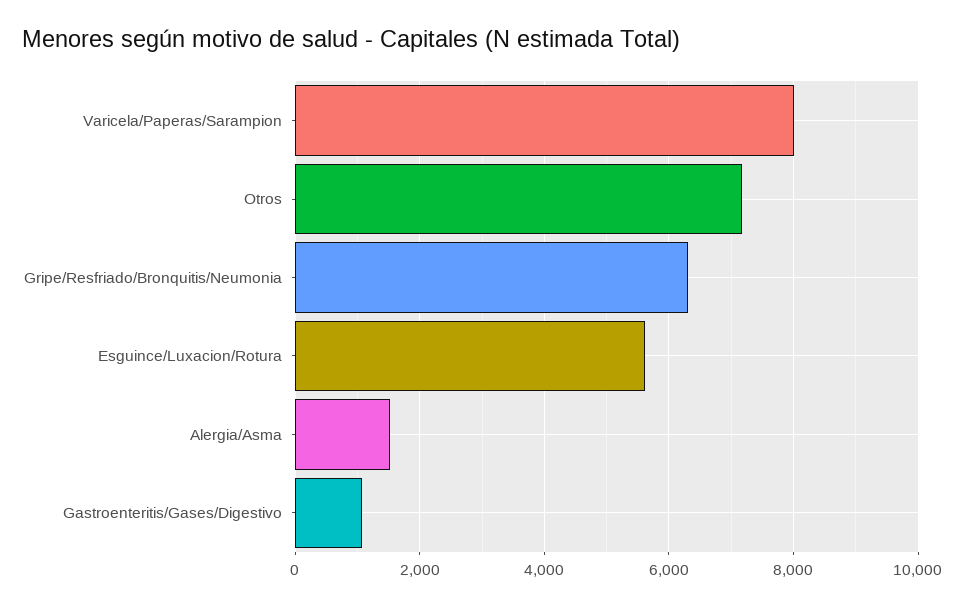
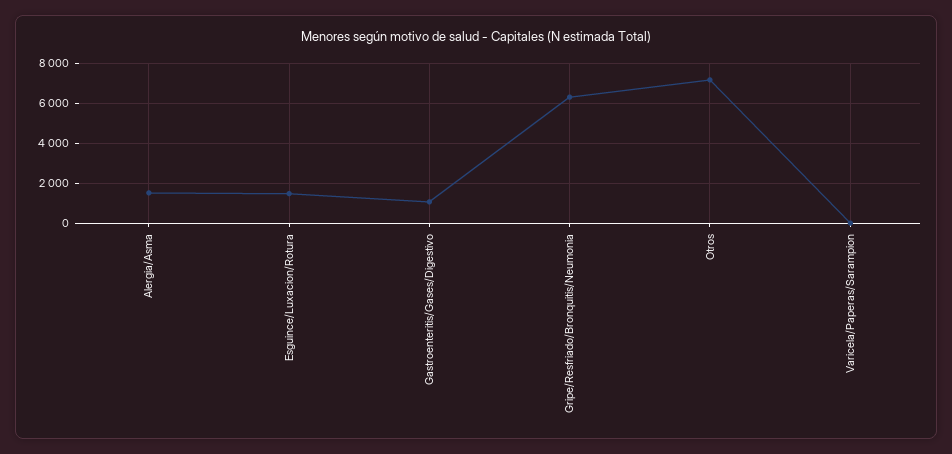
  {
-   "Varicela/Paperas/Sarampion": 8000,
+   "Varicela/Paperas/Sarampion": 0,
    "Otros": 7200,
    "Gripe/Resfriado/Bronquitis/Neumonia": 6400,
-   "Esguince/Luxacion/Rotura": 5600,
+   "Esguince/Luxacion/Rotura": 1500,
    "Alergia/Asma": 1600,
    "Gastroenteritis/Gases/Digestivo": 1000
  }

